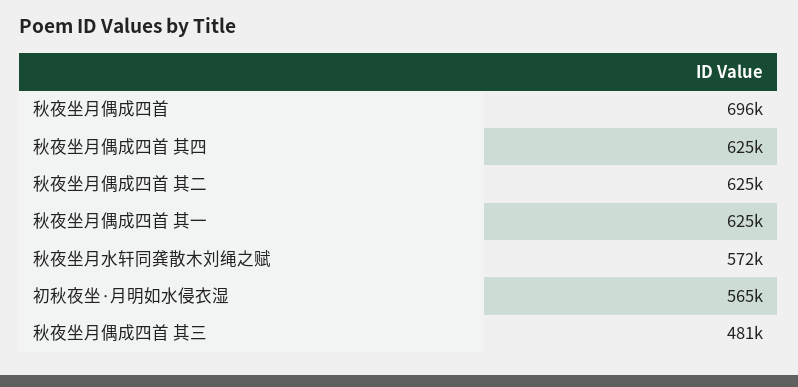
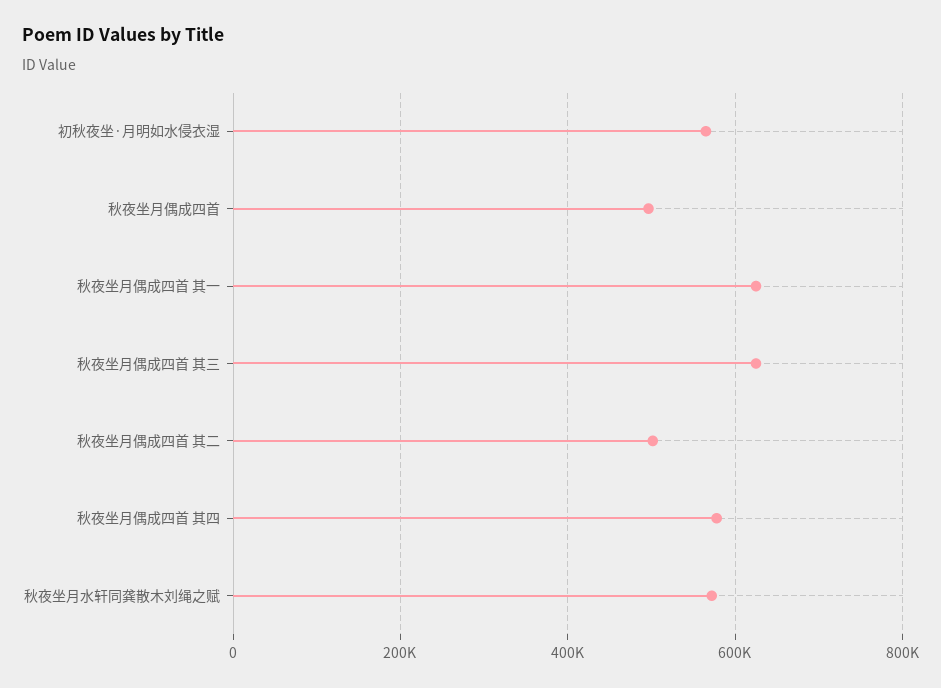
  {
-   "秋夜坐月偶成四首": 696000,
+   "秋夜坐月偶成四首": 500000,
-   "秋夜坐月偶成四首 其四": 625000,
+   "秋夜坐月偶成四首 其四": 580000,
-   "秋夜坐月偶成四首 其二": 625000,
+   "秋夜坐月偶成四首 其二": 500000,
    "秋夜坐月偶成四首 其一": 625000,
    "秋夜坐月水轩同龚散木刘绳之赋": 572000,
    "初秋夜坐·月明如水侵衣湿": 565000,
-   "秋夜坐月偶成四首 其三": 481000
+   "秋夜坐月偶成四首 其三": 620000
  }

